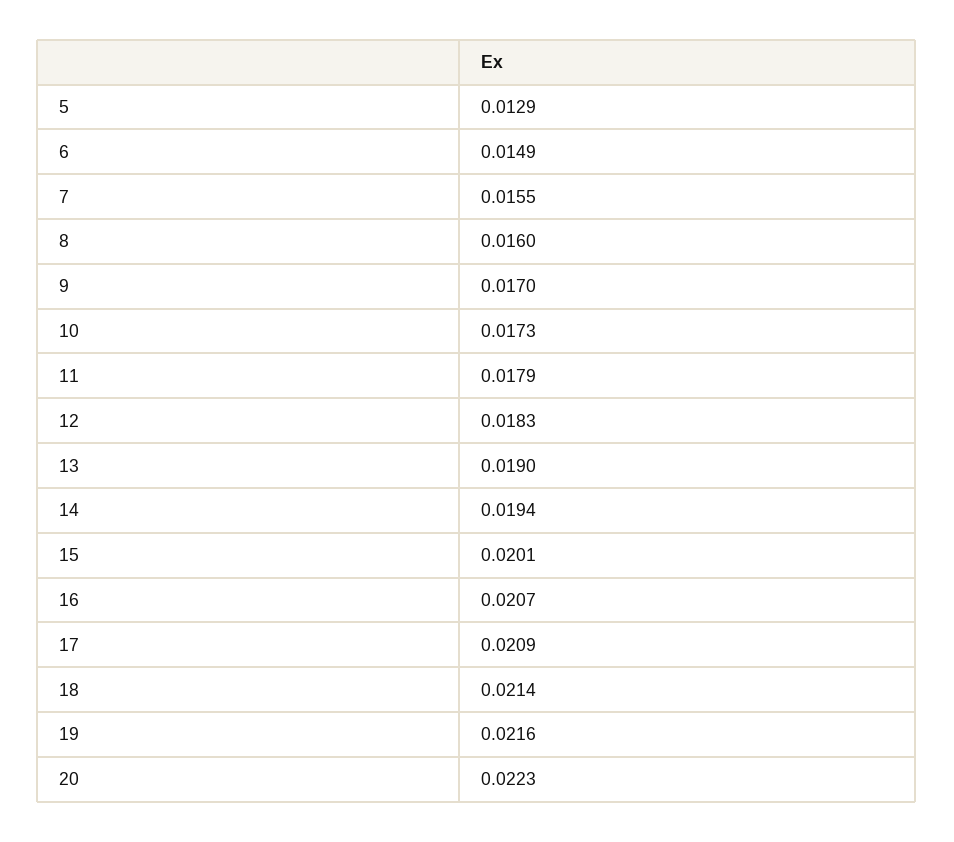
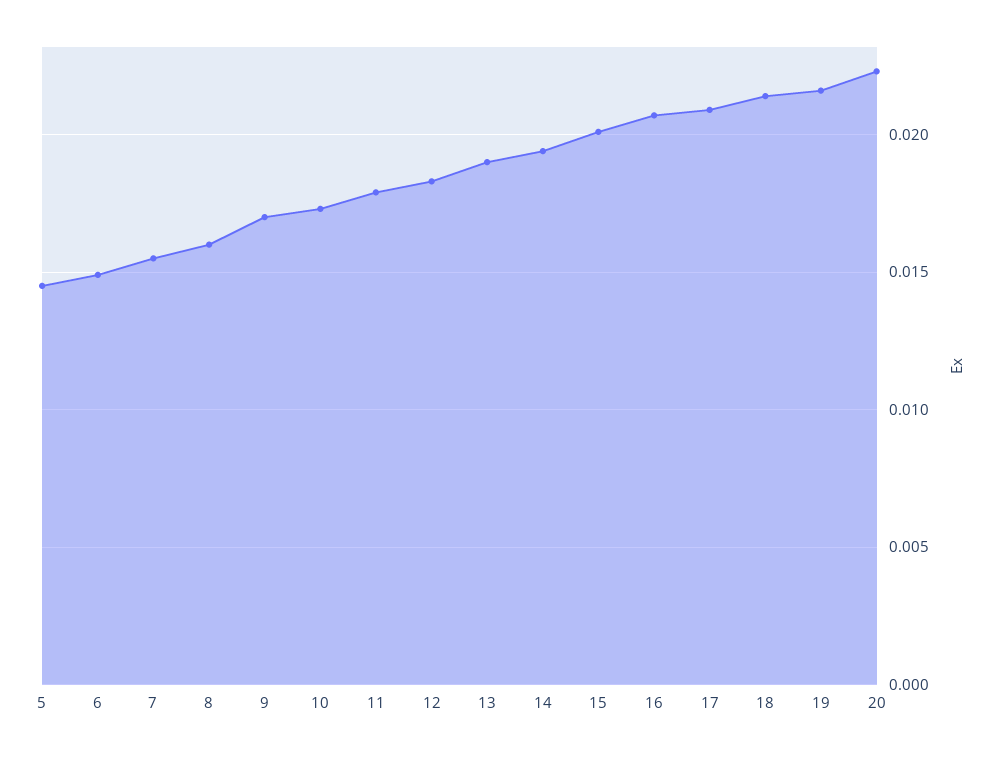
  {
-   "5": 0.0129,
+   "5": 0.0145,
    "6": 0.0149,
    "7": 0.0155,
    "8": 0.016,
    "9": 0.017,
    "10": 0.0173,
    "11": 0.0179,
    "12": 0.0183,
    "13": 0.019,
    "14": 0.0194,
    "15": 0.0201,
    "16": 0.0207,
    "17": 0.0209,
    "18": 0.0214,
    "19": 0.0216,
    "20": 0.0223
  }

